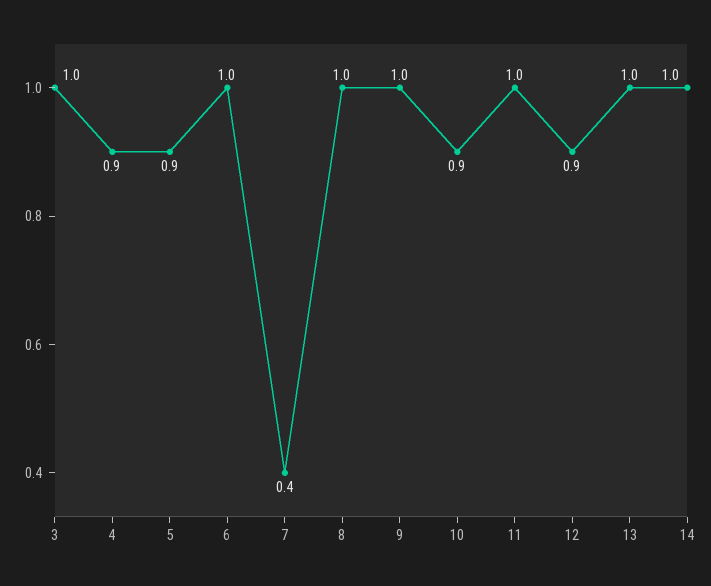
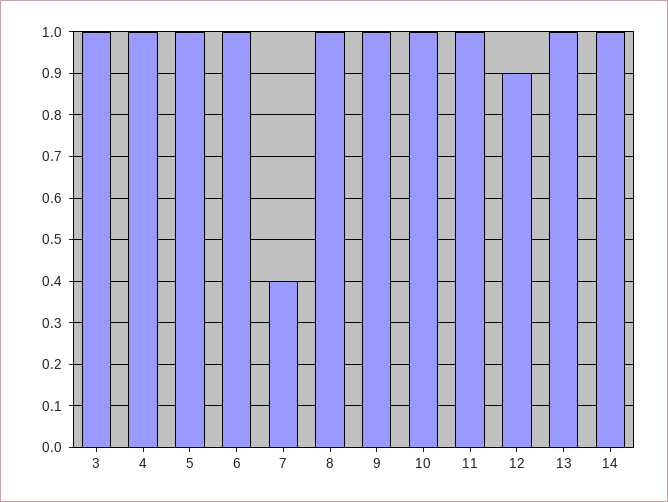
  {
    "3": 1,
-   "4": 0.9,
+   "4": 1,
-   "5": 0.9,
+   "5": 1,
    "6": 1,
    "7": 0.4,
    "8": 1,
    "9": 1,
-   "10": 0.9,
+   "10": 1,
    "11": 1,
    "12": 0.9,
    "13": 1,
    "14": 1
  }

